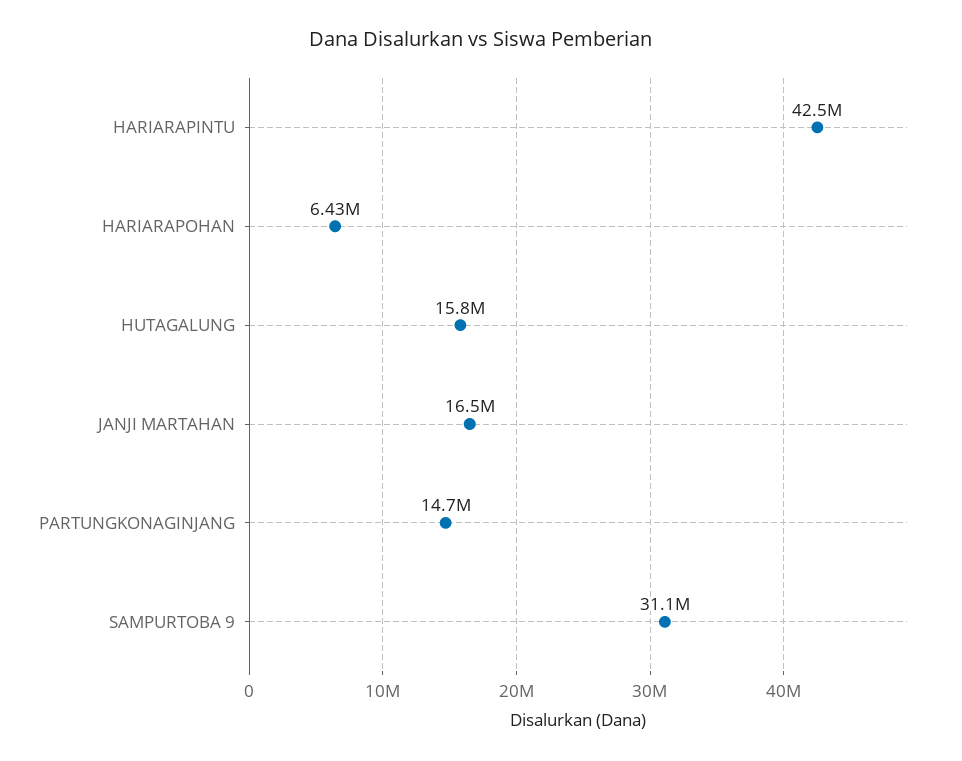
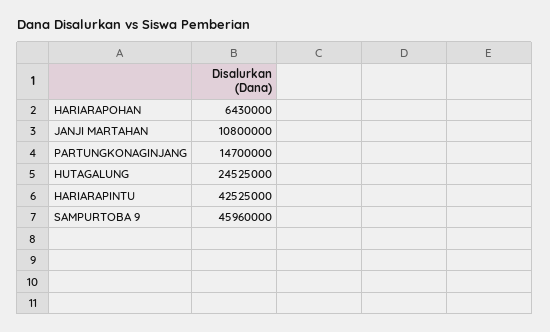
  {
    "HARIARAPINTU": 42525000,
    "HARIARAPOHAN": 6430000,
-   "HUTAGALUNG": 15800000,
+   "HUTAGALUNG": 24525000,
-   "JANJI MARTAHAN": 16500000,
+   "JANJI MARTAHAN": 10800000,
    "PARTUNGKONAGINJANG": 14700000,
-   "SAMPURTOBA 9": 31100000
+   "SAMPURTOBA 9": 45960000
  }

